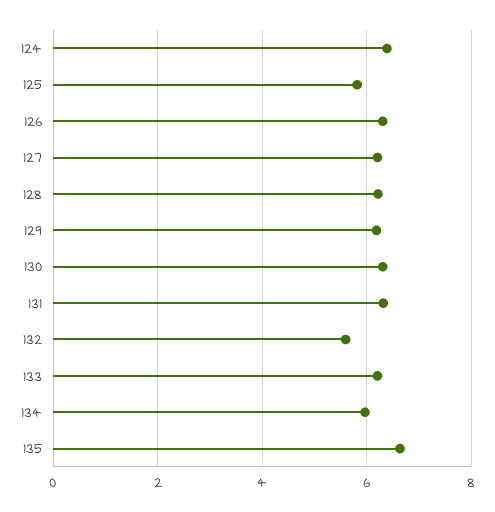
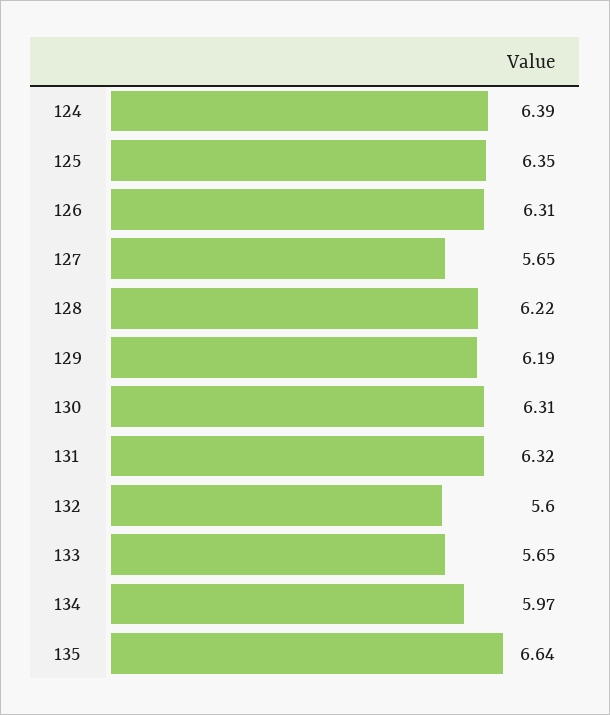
  {
    "124": 6.39,
-   "125": 5.8,
+   "125": 6.35,
    "126": 6.31,
-   "127": 6.2,
+   "127": 5.65,
    "128": 6.22,
    "129": 6.19,
    "130": 6.31,
    "131": 6.32,
    "132": 5.6,
-   "133": 6.2,
+   "133": 5.65,
    "134": 5.97,
    "135": 6.64
  }

